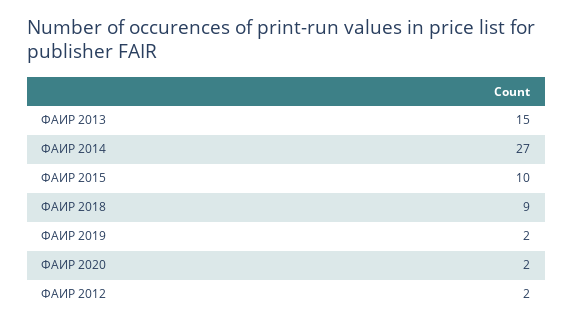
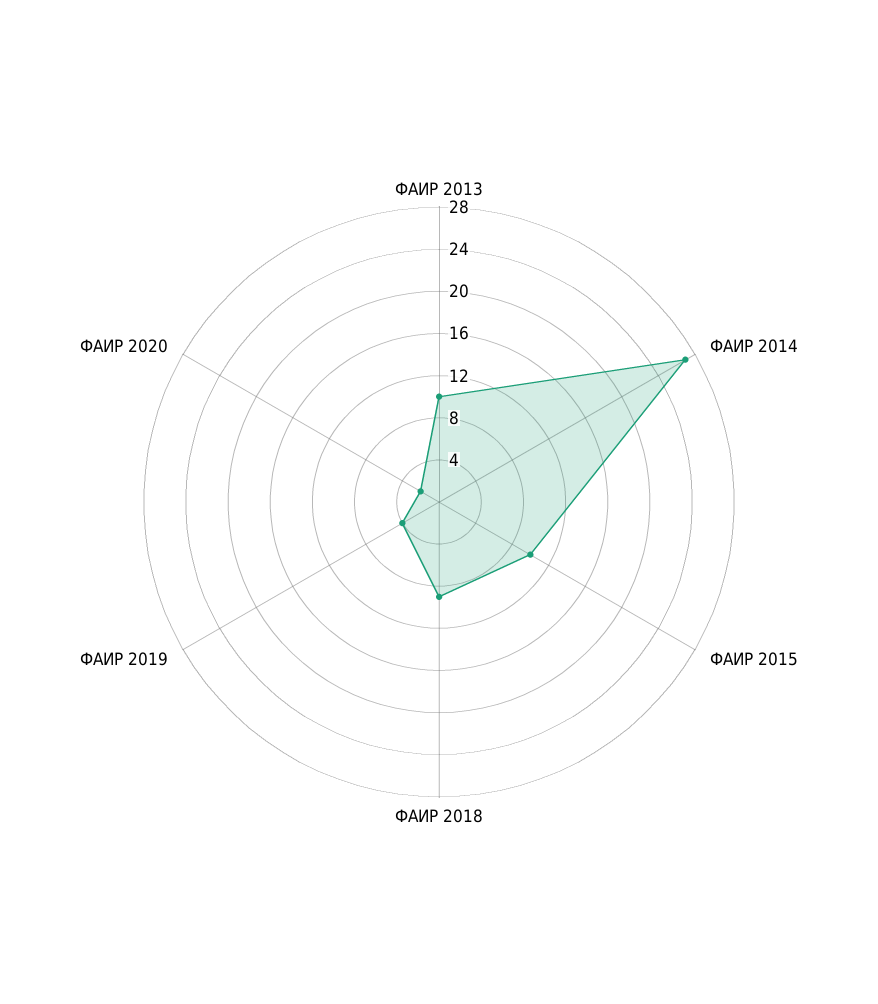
  {
-   "ФАИР 2013": 15,
+   "ФАИР 2013": 10,
    "ФАИР 2014": 27,
    "ФАИР 2015": 10,
    "ФАИР 2018": 9,
-   "ФАИР 2019": 2,
+   "ФАИР 2019": 4,
-   "ФАИР 2020": 2,
+   "ФАИР 2020": 2
-   "ФАИР 2012": 2
  }

